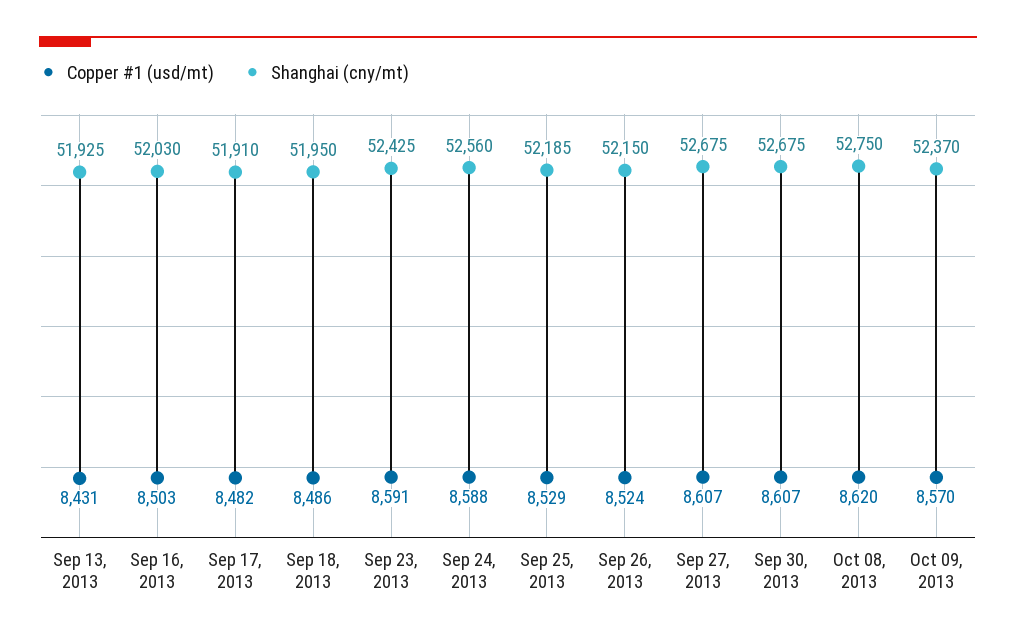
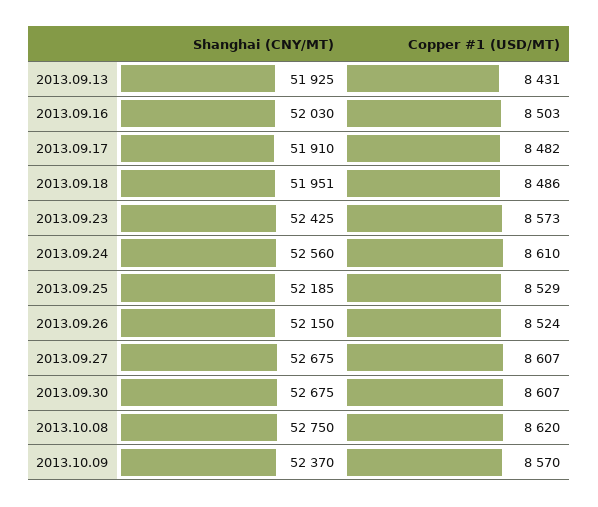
  {
    "Copper #1 (usd/mt)": {
      "Sep 13, 2013": 8431,
      "Sep 16, 2013": 8503,
      "Sep 17, 2013": 8482,
      "Sep 18, 2013": 8486,
-     "Sep 23, 2013": 8591,
+     "Sep 23, 2013": 8573,
-     "Sep 24, 2013": 8588,
+     "Sep 24, 2013": 8610,
      "Sep 25, 2013": 8529,
      "Sep 26, 2013": 8524,
      "Sep 27, 2013": 8607,
      "Sep 30, 2013": 8607,
      "Oct 08, 2013": 8620,
      "Oct 09, 2013": 8570
    },
    "Shanghai (cny/mt)": {
      "Sep 13, 2013": 51925,
      "Sep 16, 2013": 52030,
      "Sep 17, 2013": 51910,
-     "Sep 18, 2013": 51950,
+     "Sep 18, 2013": 51951,
      "Sep 23, 2013": 52425,
      "Sep 24, 2013": 52560,
      "Sep 25, 2013": 52185,
      "Sep 26, 2013": 52150,
      "Sep 27, 2013": 52675,
      "Sep 30, 2013": 52675,
      "Oct 08, 2013": 52750,
      "Oct 09, 2013": 52370
    }
  }

